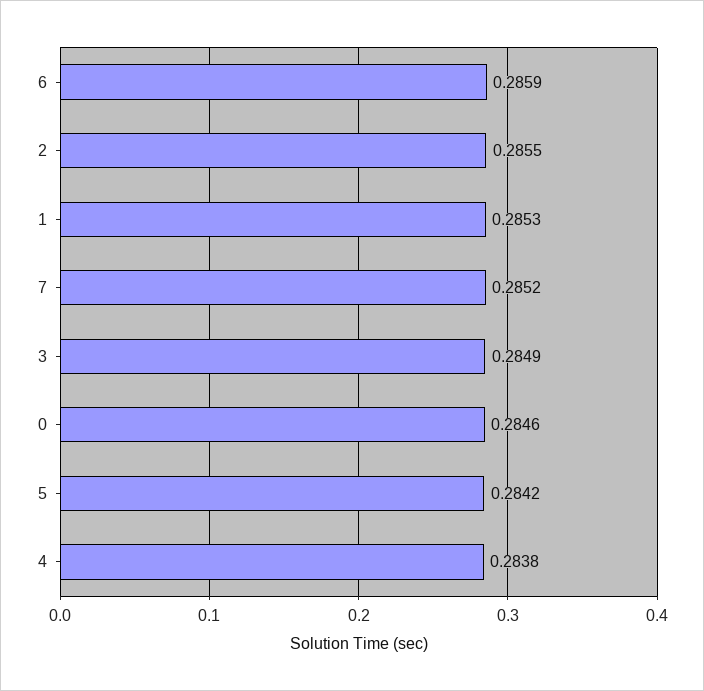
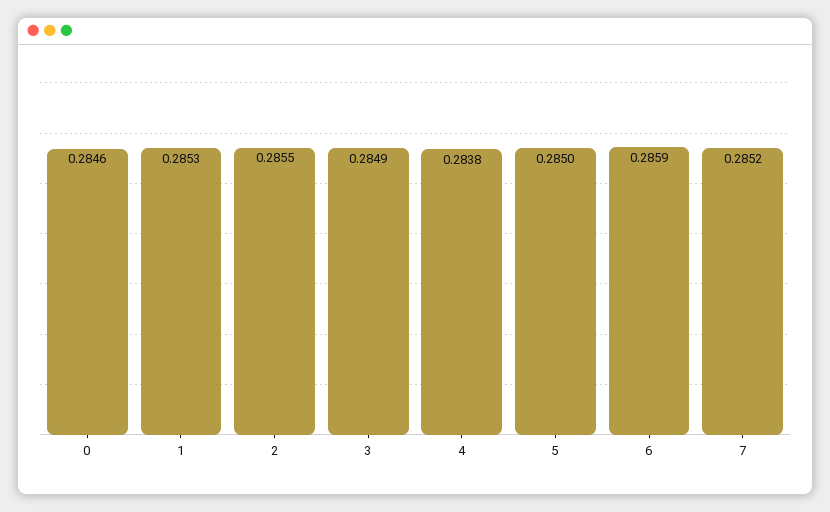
  {
    "6": 0.2859,
    "2": 0.2855,
    "1": 0.2853,
    "7": 0.2852,
    "3": 0.2849,
    "0": 0.2846,
-   "5": 0.2842,
+   "5": 0.285,
    "4": 0.2838
  }

